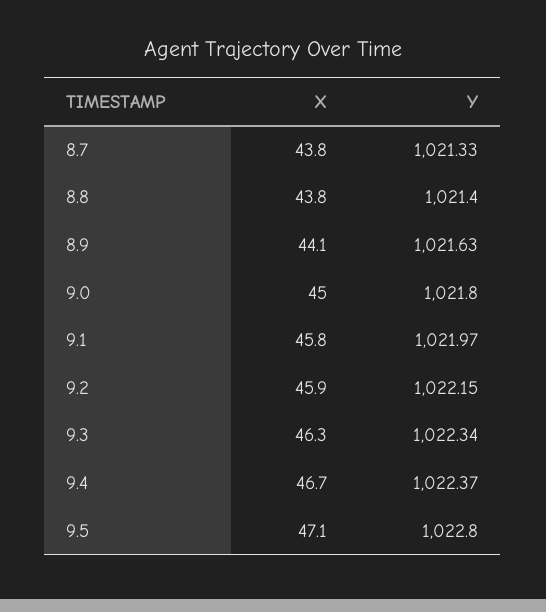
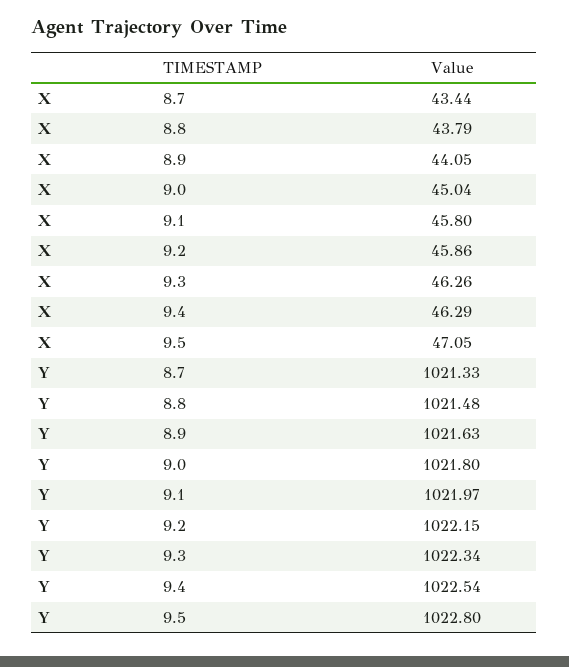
  {
    "X": {
-     "8.7": 43.8,
+     "8.7": 43.44,
      "8.8": 43.79,
      "8.9": 44.05,
      "9.0": 45.04,
      "9.1": 45.8,
      "9.2": 45.86,
      "9.3": 46.26,
-     "9.4": 46.7,
+     "9.4": 46.29,
      "9.5": 47.05
    },
    "Y": {
      "8.7": 1021.33,
-     "8.8": 1021.4,
+     "8.8": 1021.48,
      "8.9": 1021.63,
      "9.0": 1021.8,
      "9.1": 1021.97,
      "9.2": 1022.15,
      "9.3": 1022.34,
-     "9.4": 1022.37,
+     "9.4": 1022.54,
      "9.5": 1022.8
    }
  }

